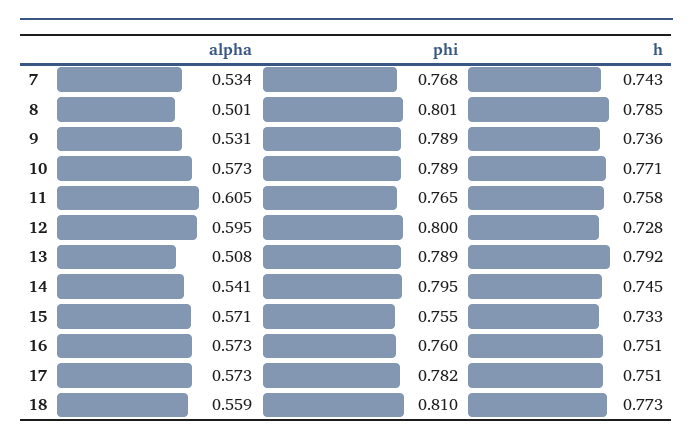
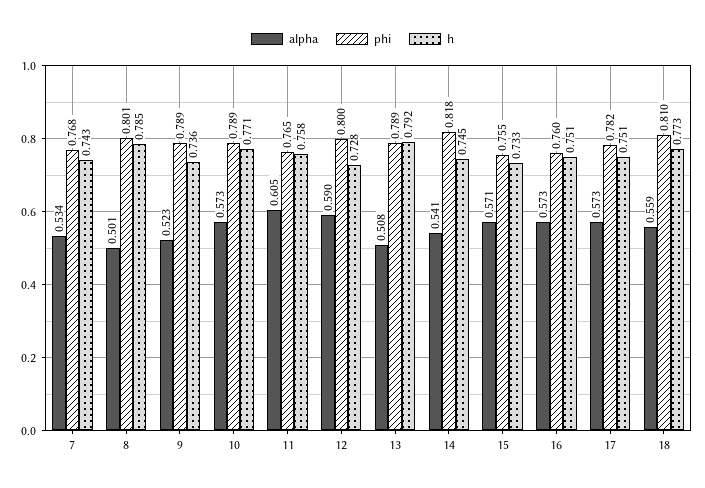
  {
    "alpha": {
      "7": 0.534,
      "8": 0.501,
-     "9": 0.531,
+     "9": 0.523,
      "10": 0.573,
      "11": 0.605,
-     "12": 0.595,
+     "12": 0.59,
      "13": 0.508,
      "14": 0.541,
      "15": 0.571,
      "16": 0.573,
      "17": 0.573,
      "18": 0.559
    },
    "phi": {
      "7": 0.768,
      "8": 0.801,
      "9": 0.789,
      "10": 0.789,
      "11": 0.765,
      "12": 0.8,
      "13": 0.789,
-     "14": 0.795,
+     "14": 0.818,
      "15": 0.755,
      "16": 0.76,
      "17": 0.782,
      "18": 0.81
    },
    "h": {
      "7": 0.743,
      "8": 0.785,
      "9": 0.736,
      "10": 0.771,
      "11": 0.758,
      "12": 0.728,
      "13": 0.792,
      "14": 0.745,
      "15": 0.733,
      "16": 0.751,
      "17": 0.751,
      "18": 0.773
    }
  }

